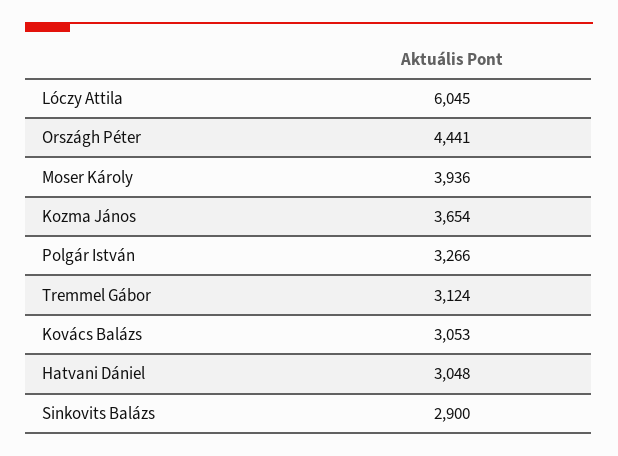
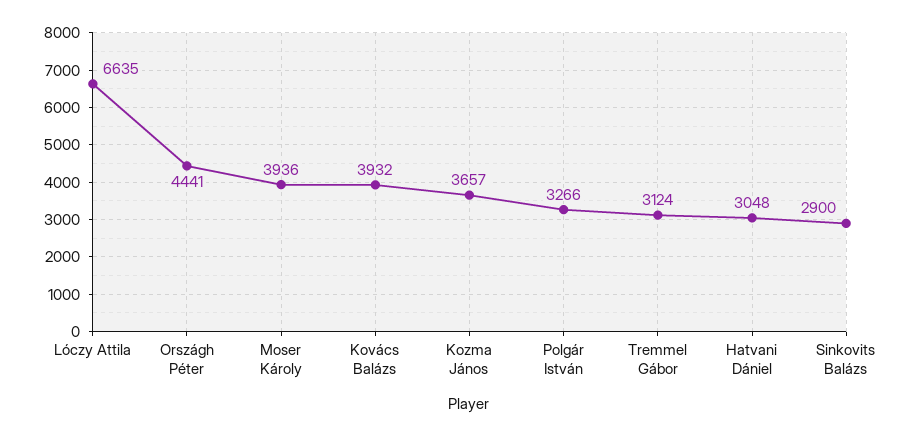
  {
-   "Lóczy Attila": 6045,
+   "Lóczy Attila": 6635,
    "Országh Péter": 4441,
    "Moser Károly": 3936,
-   "Kozma János": 3654,
+   "Kozma János": 3657,
    "Polgár István": 3266,
    "Tremmel Gábor": 3124,
-   "Kovács Balázs": 3053,
+   "Kovács Balázs": 3932,
    "Hatvani Dániel": 3048,
    "Sinkovits Balázs": 2900
  }

